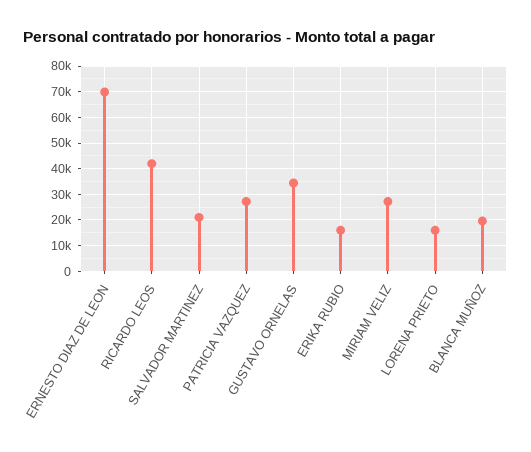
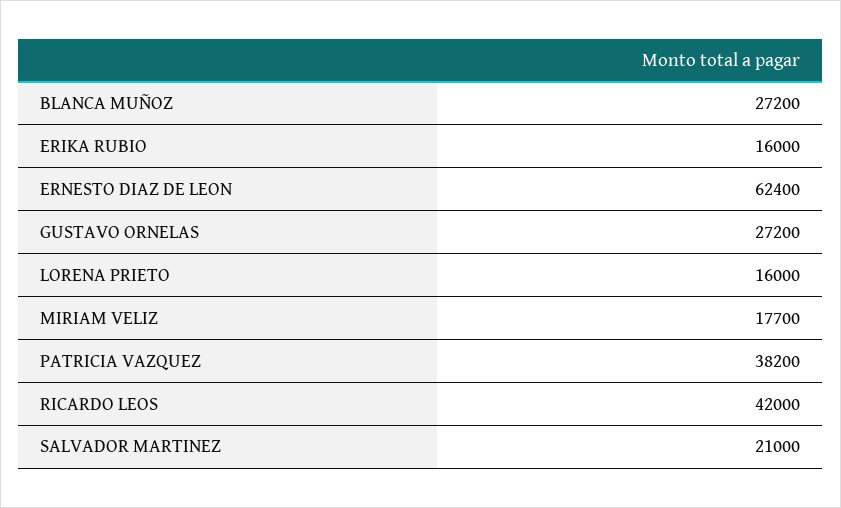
  {
-   "ERNESTO DIAZ DE LEON": 70000,
+   "ERNESTO DIAZ DE LEON": 62400,
    "RICARDO LEOS": 42000,
    "SALVADOR MARTINEZ": 21000,
-   "PATRICIA VAZQUEZ": 27500,
+   "PATRICIA VAZQUEZ": 38200,
-   "GUSTAVO ORNELAS": 35000,
+   "GUSTAVO ORNELAS": 27200,
    "ERIKA RUBIO": 16000,
-   "MIRIAM VELIZ": 27500,
+   "MIRIAM VELIZ": 17700,
    "LORENA PRIETO": 16000,
-   "BLANCA MUÑOZ": 20000
+   "BLANCA MUÑOZ": 27200
  }

